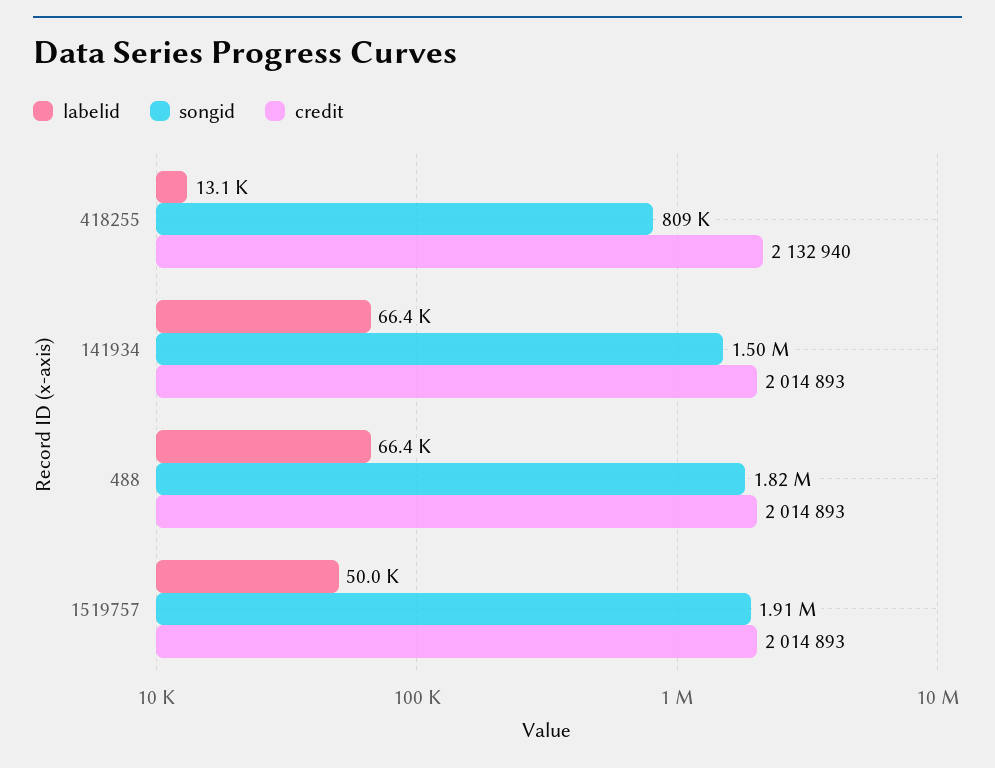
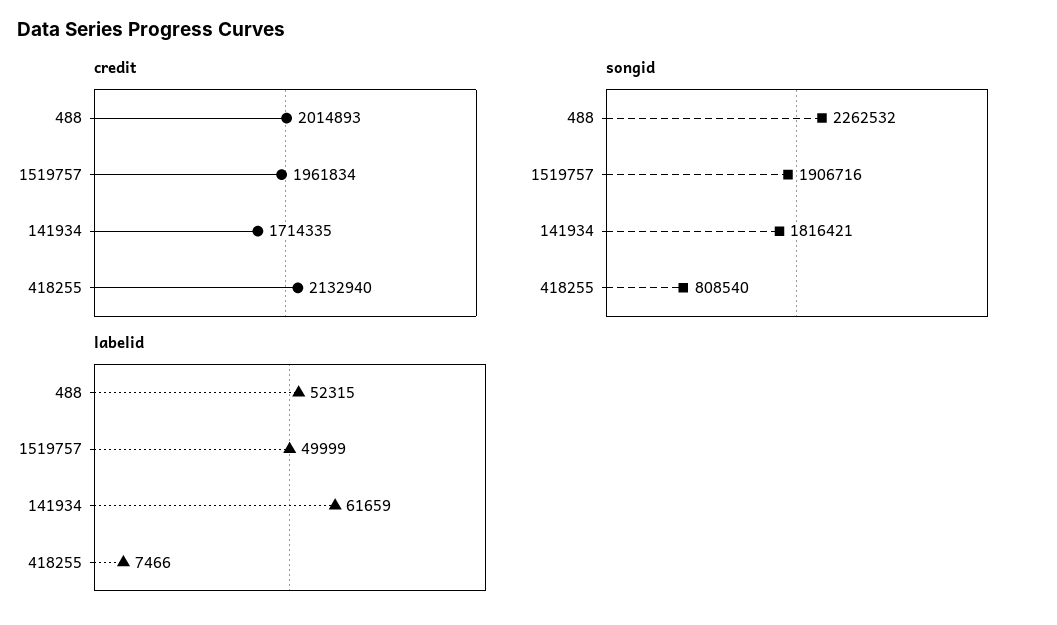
  {
    "labelid": {
-     "418255": 13100,
+     "418255": 7466,
-     "141934": 66400,
+     "141934": 61659,
-     "488": 66400,
+     "488": 52315,
      "1519757": 49999
    },
    "songid": {
      "418255": 808540,
-     "141934": 1500000,
+     "141934": 1816421,
-     "488": 1820000,
+     "488": 2262532,
      "1519757": 1906716
    },
    "credit": {
      "418255": 2132940,
-     "141934": 2014893,
+     "141934": 1714335,
      "488": 2014893,
-     "1519757": 2014893
+     "1519757": 1961834
    }
  }

